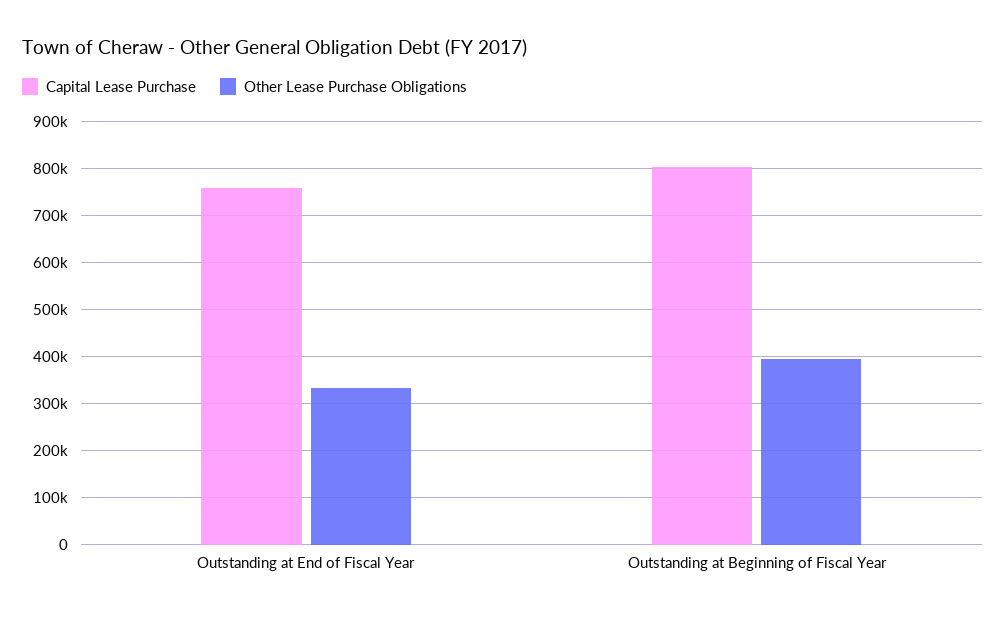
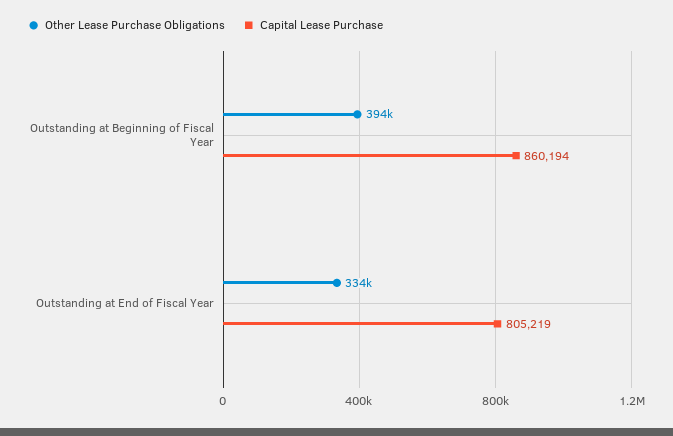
  {
    "Capital Lease Purchase": {
-     "Outstanding at End of Fiscal Year": 760000,
+     "Outstanding at End of Fiscal Year": 805219,
-     "Outstanding at Beginning of Fiscal Year": 800000
+     "Outstanding at Beginning of Fiscal Year": 860194
    },
    "Other Lease Purchase Obligations": {
      "Outstanding at End of Fiscal Year": 334000,
      "Outstanding at Beginning of Fiscal Year": 394000
    }
  }

